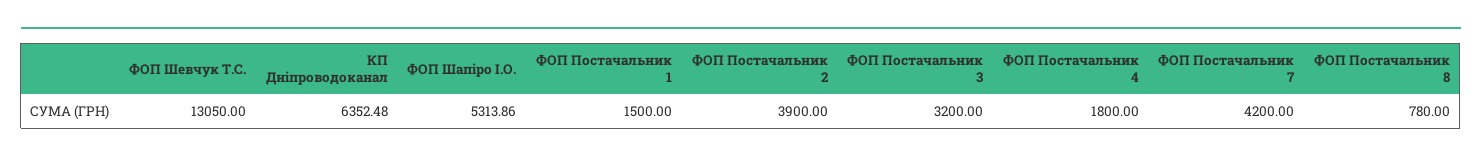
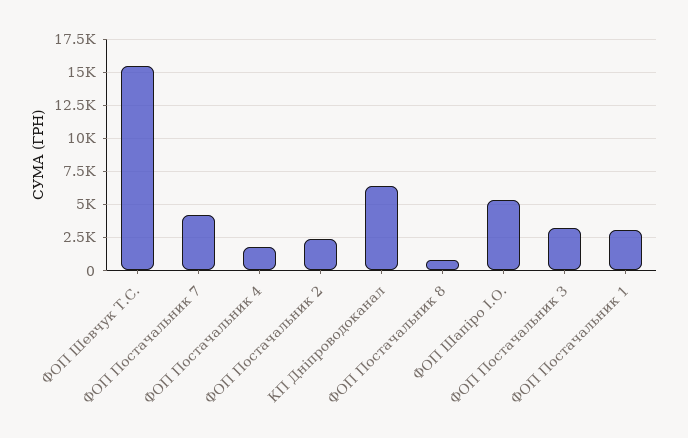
  {
-   "ФОП Шевчук Т.С.": 13050,
+   "ФОП Шевчук Т.С.": 15500,
    "КП Дніпроводоканал": 6352.48,
    "ФОП Шапіро І.О.": 5313.86,
-   "ФОП Постачальник 1": 1500,
+   "ФОП Постачальник 1": 3000,
-   "ФОП Постачальник 2": 3900,
+   "ФОП Постачальник 2": 2500,
    "ФОП Постачальник 3": 3200,
    "ФОП Постачальник 4": 1800,
    "ФОП Постачальник 7": 4200,
    "ФОП Постачальник 8": 780
  }

